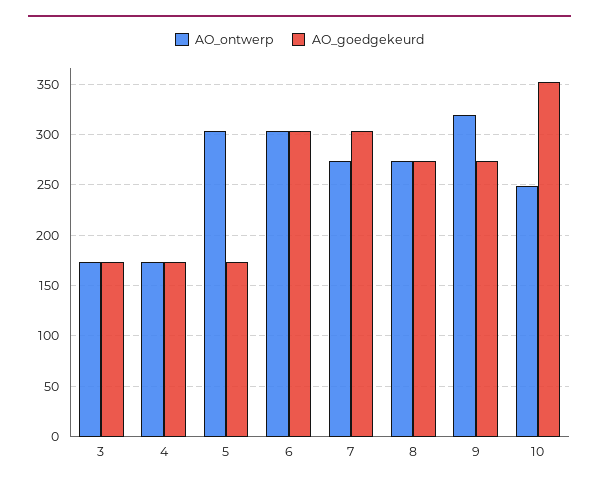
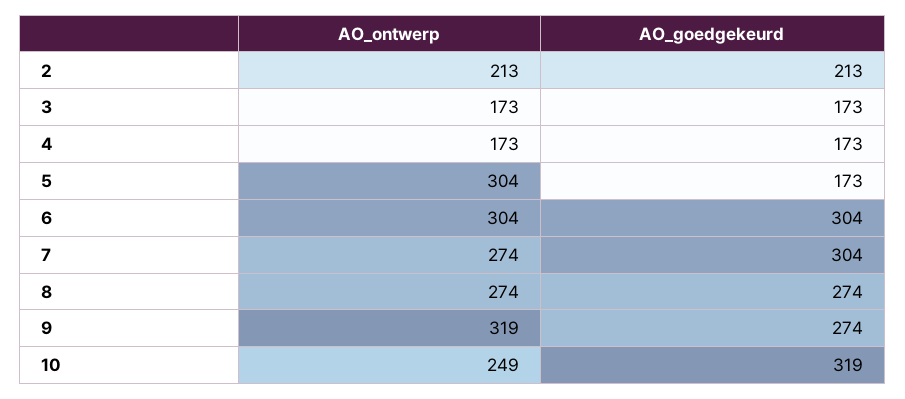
  {
    "AO_ontwerp": {
      "3": 173,
      "4": 173,
      "5": 304,
      "6": 304,
      "7": 274,
      "8": 274,
      "9": 319,
-     "10": 249
+     "10": 249,
+     "2": 213
    },
    "AO_goedgekeurd": {
      "3": 173,
      "4": 173,
      "5": 173,
      "6": 304,
      "7": 304,
      "8": 274,
      "9": 274,
-     "10": 350
+     "10": 319,
+     "2": 213
    }
  }

